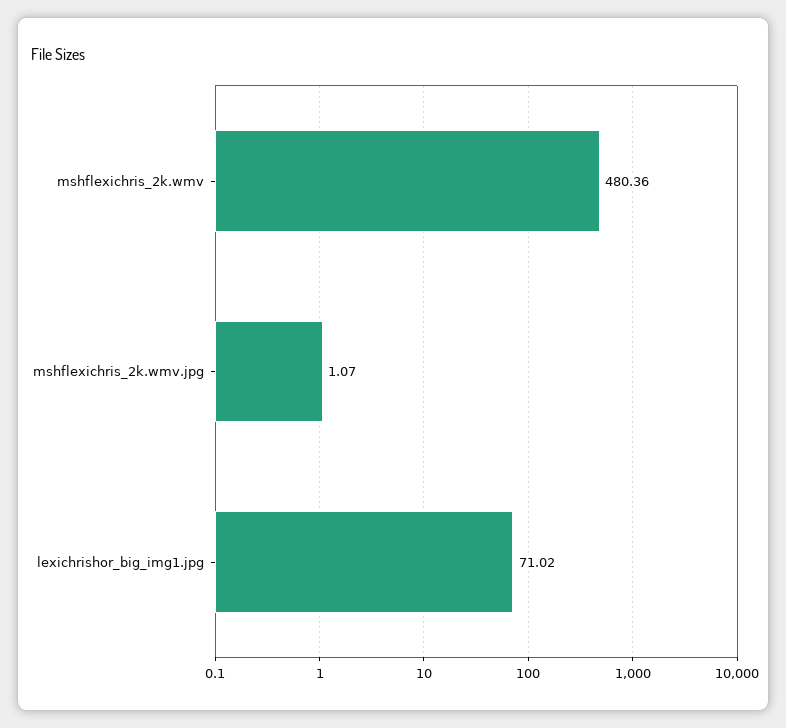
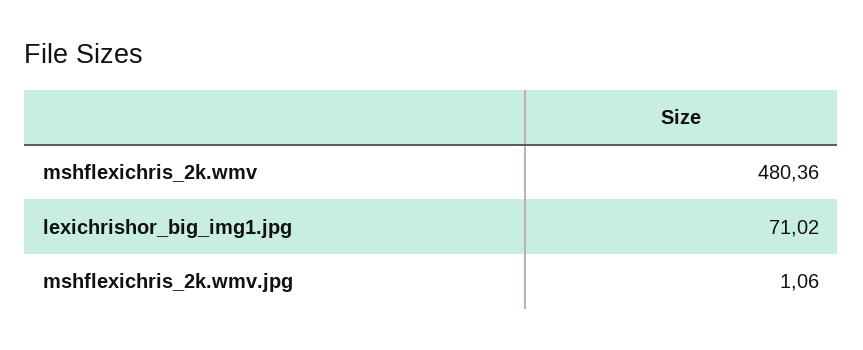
  {
    "mshflexichris_2k.wmv": 480.36,
-   "mshflexichris_2k.wmv.jpg": 1.07,
+   "mshflexichris_2k.wmv.jpg": 1.06,
    "lexichrishor_big_img1.jpg": 71.02
  }

